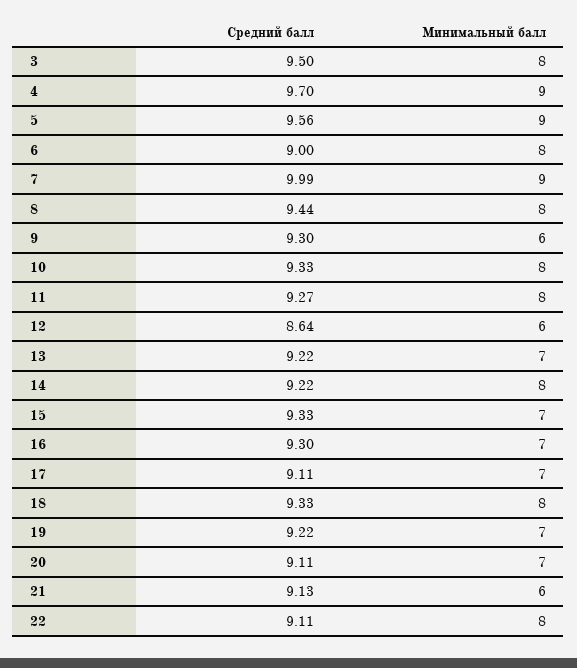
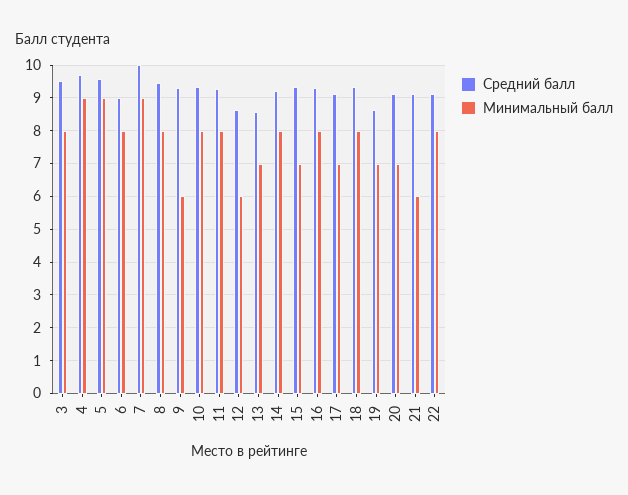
  {
    "Средний балл": {
      "3": 9.5,
      "4": 9.7,
      "5": 9.56,
      "6": 9,
      "7": 9.99,
      "8": 9.44,
      "9": 9.3,
      "10": 9.33,
      "11": 9.27,
      "12": 8.64,
-     "13": 9.22,
+     "13": 8.6,
      "14": 9.22,
      "15": 9.33,
      "16": 9.3,
      "17": 9.11,
      "18": 9.33,
-     "19": 9.22,
+     "19": 8.6,
      "20": 9.11,
      "21": 9.13,
      "22": 9.11
    },
    "Минимальный балл": {
      "3": 8,
      "4": 9,
      "5": 9,
      "6": 8,
      "7": 9,
      "8": 8,
      "9": 6,
      "10": 8,
      "11": 8,
      "12": 6,
      "13": 7,
      "14": 8,
      "15": 7,
-     "16": 7,
+     "16": 8,
      "17": 7,
      "18": 8,
      "19": 7,
      "20": 7,
      "21": 6,
      "22": 8
    }
  }

